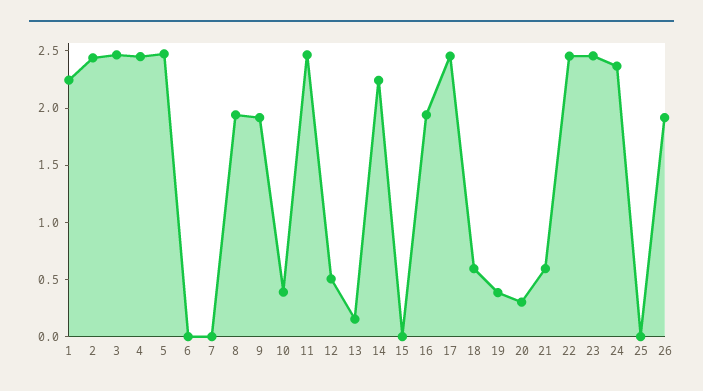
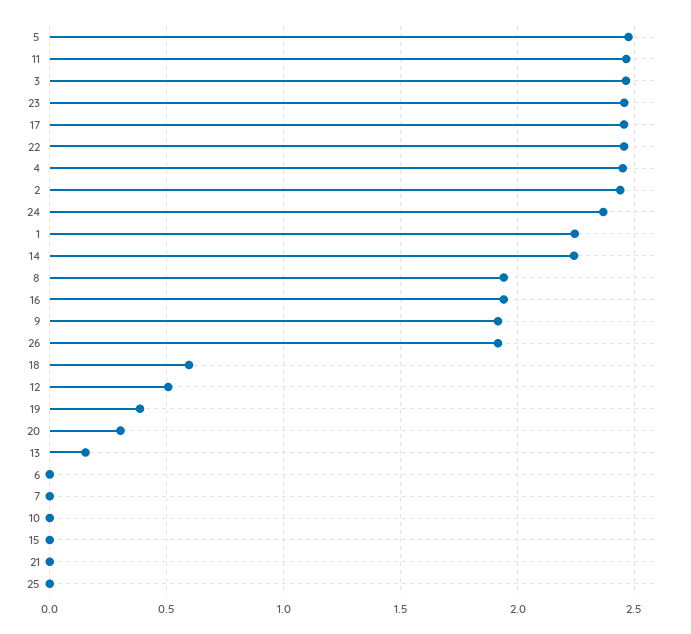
  {
    "1": 2.25,
    "2": 2.45,
    "3": 2.45,
    "4": 2.45,
    "5": 2.45,
    "6": 0,
    "7": 0,
    "8": 1.95,
    "9": 1.9,
-   "10": 0.4,
+   "10": 0,
    "11": 2.45,
    "12": 0.5,
    "13": 0.15,
    "14": 2.25,
    "15": 0,
    "16": 1.95,
    "17": 2.45,
    "18": 0.6,
    "19": 0.4,
    "20": 0.3,
-   "21": 0.6,
+   "21": 0,
    "22": 2.45,
    "23": 2.45,
    "24": 2.35,
    "25": 0,
    "26": 1.9
  }

